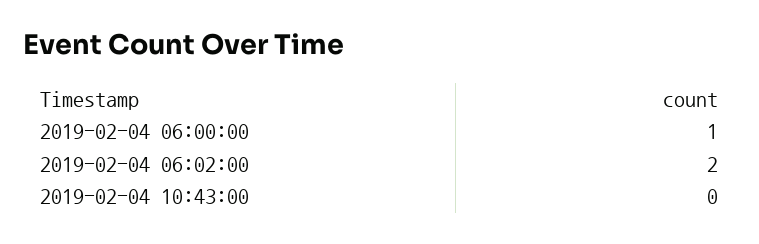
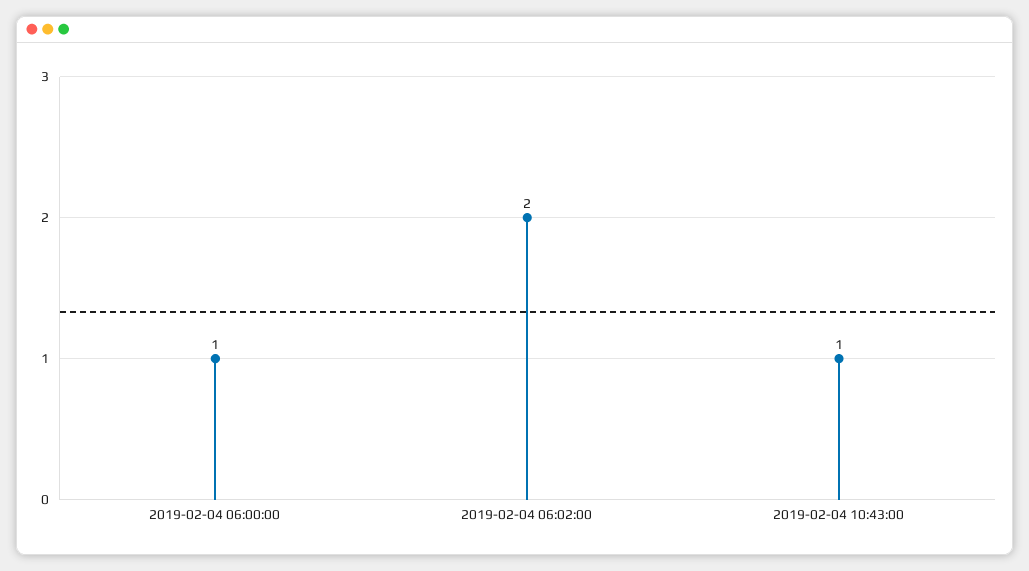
  {
    "2019-02-04 06:00:00": 1,
    "2019-02-04 06:02:00": 2,
-   "2019-02-04 10:43:00": 0
+   "2019-02-04 10:43:00": 1
  }

